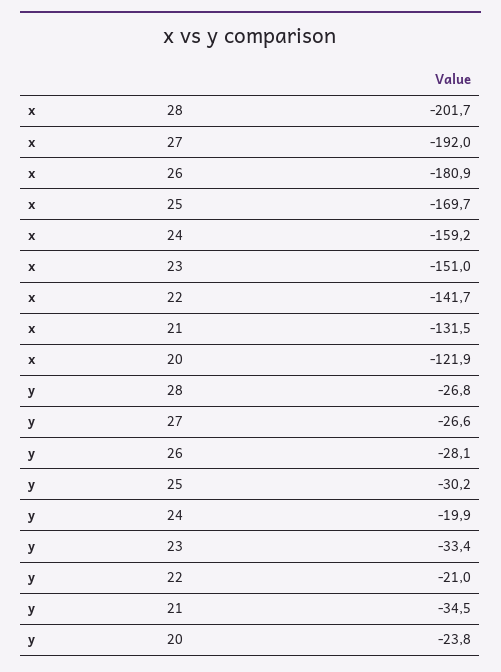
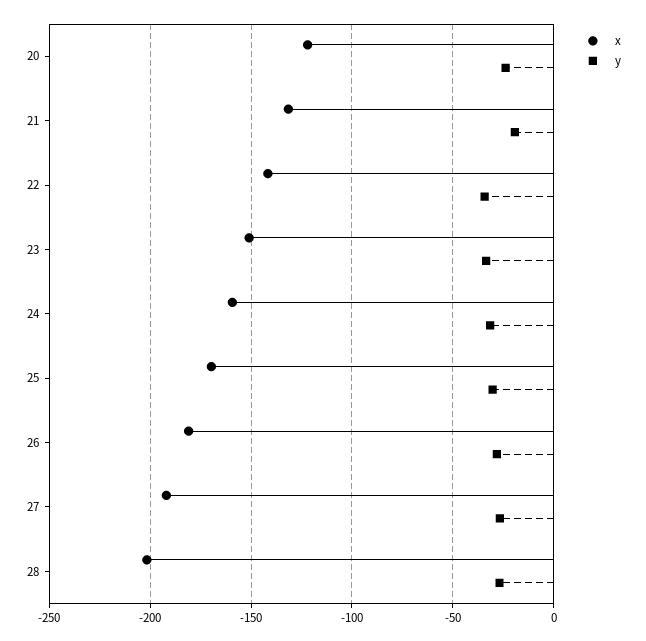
  {
    "x": {
      "28": -201.7,
      "27": -192,
      "26": -180.9,
      "25": -169.7,
      "24": -159.2,
      "23": -151,
      "22": -141.7,
      "21": -131.5,
      "20": -121.9
    },
    "y": {
      "28": -26.8,
      "27": -26.6,
      "26": -28.1,
      "25": -30.2,
-     "24": -19.9,
+     "24": -30,
      "23": -33.4,
-     "22": -21,
+     "22": -35,
-     "21": -34.5,
+     "21": -20,
      "20": -23.8
    }
  }

